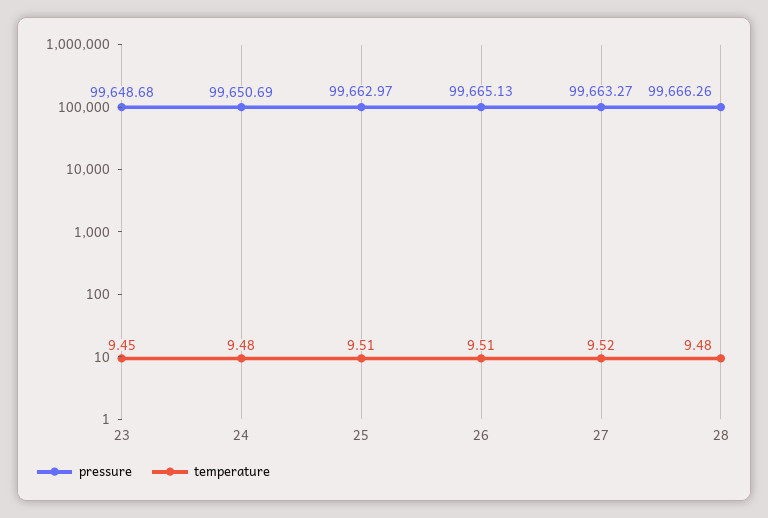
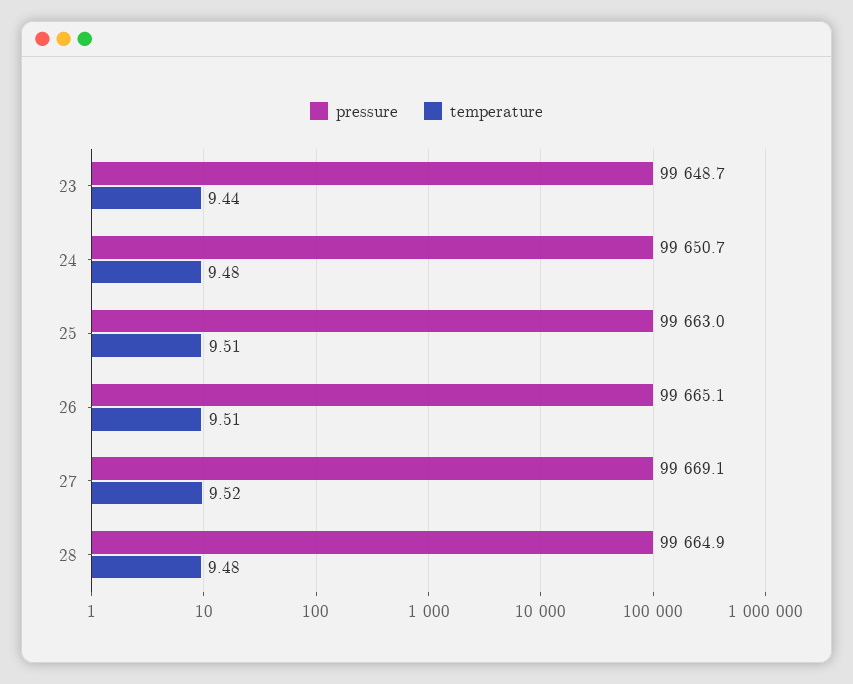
  {
    "pressure": {
      "23": 99648.68,
      "24": 99650.69,
      "25": 99662.97,
      "26": 99665.13,
-     "27": 99663.27,
+     "27": 99669.1,
-     "28": 99666.26
+     "28": 99664.9
    },
    "temperature": {
-     "23": 9.45,
+     "23": 9.44,
      "24": 9.48,
      "25": 9.51,
      "26": 9.51,
      "27": 9.52,
      "28": 9.48
    }
  }

